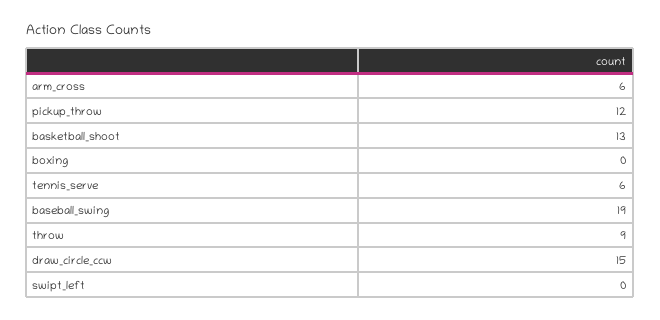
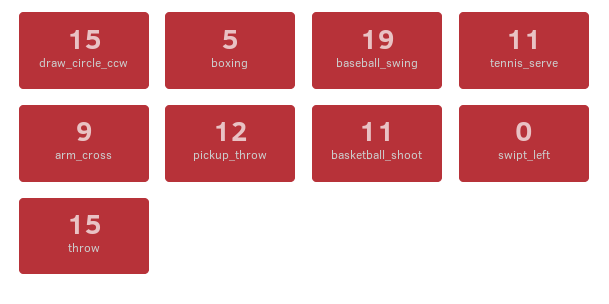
  {
-   "arm_cross": 6,
+   "arm_cross": 9,
    "pickup_throw": 12,
-   "basketball_shoot": 13,
+   "basketball_shoot": 11,
-   "boxing": 0,
+   "boxing": 5,
-   "tennis_serve": 6,
+   "tennis_serve": 11,
    "baseball_swing": 19,
-   "throw": 9,
+   "throw": 15,
    "draw_circle_ccw": 15,
    "swipt_left": 0
  }

